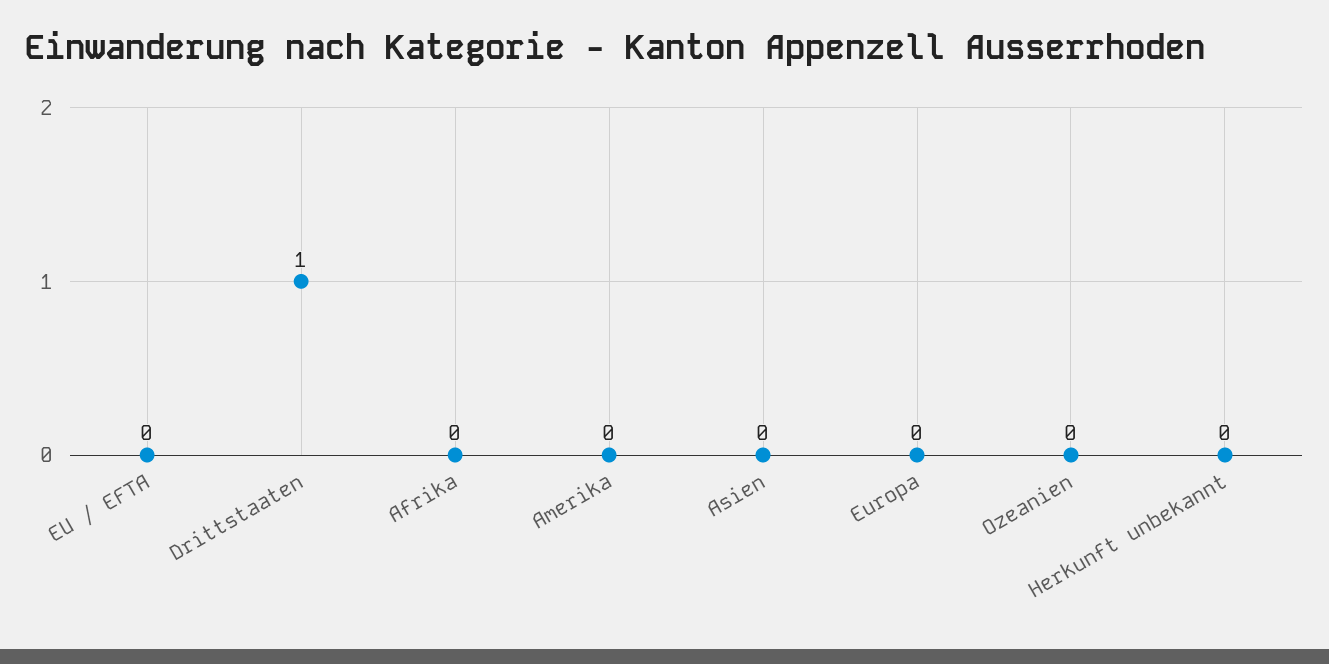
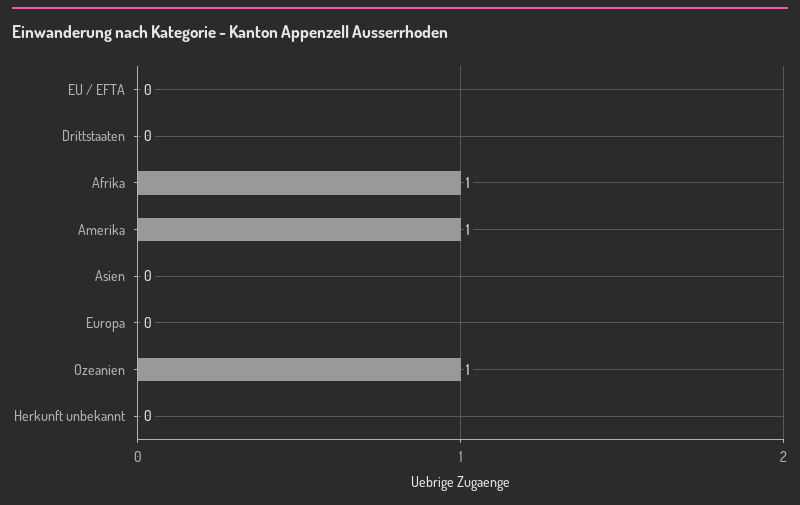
  {
    "EU / EFTA": 0,
-   "Drittstaaten": 1,
+   "Drittstaaten": 0,
-   "Afrika": 0,
+   "Afrika": 1,
-   "Amerika": 0,
+   "Amerika": 1,
    "Asien": 0,
    "Europa": 0,
-   "Ozeanien": 0,
+   "Ozeanien": 1,
    "Herkunft unbekannt": 0
  }

